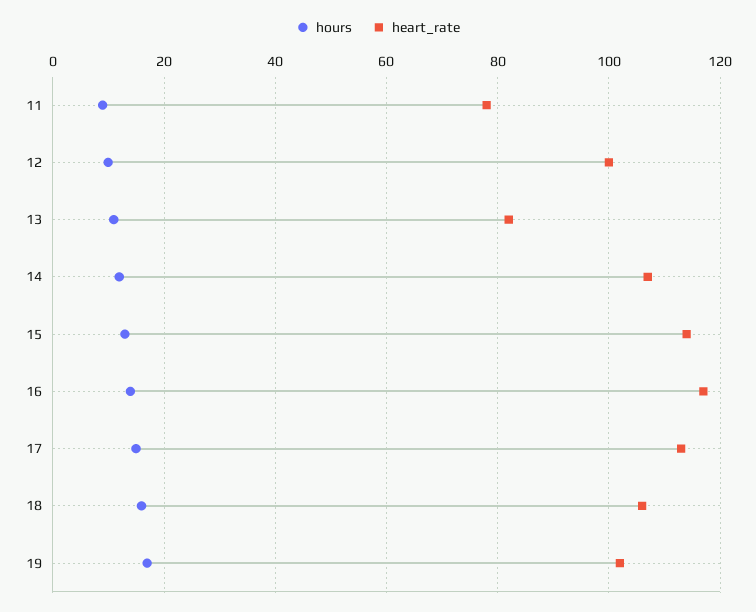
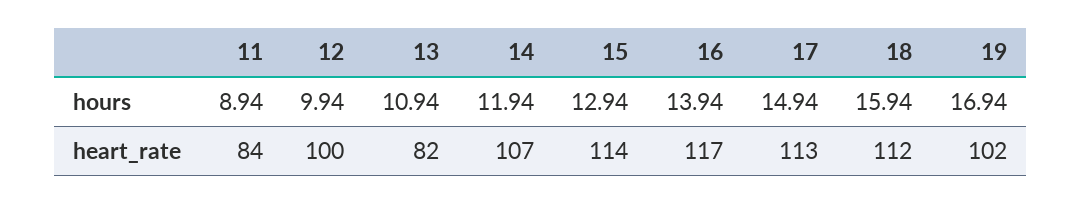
  {
    "hours": {
      "11": 8.94,
      "12": 9.94,
      "13": 10.94,
      "14": 11.94,
      "15": 12.94,
      "16": 13.94,
      "17": 14.94,
      "18": 15.94,
      "19": 16.94
    },
    "heart_rate": {
-     "11": 78,
+     "11": 84,
      "12": 100,
      "13": 82,
      "14": 107,
      "15": 114,
      "16": 117,
      "17": 113,
-     "18": 106,
+     "18": 112,
      "19": 102
    }
  }

